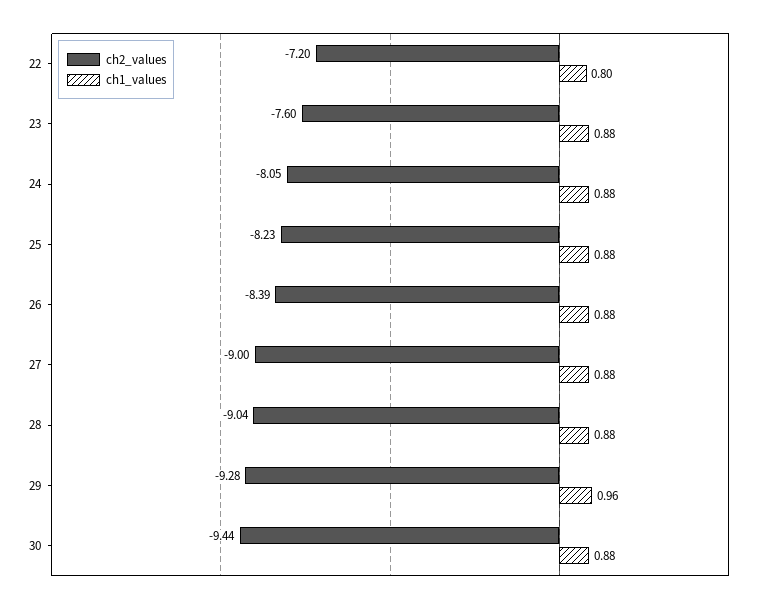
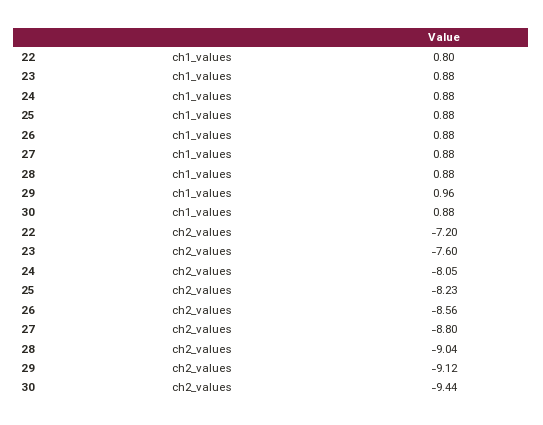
  {
    "ch2_values": {
      "22": -7.2,
      "23": -7.6,
      "24": -8.05,
      "25": -8.23,
-     "26": -8.39,
+     "26": -8.56,
-     "27": -9,
+     "27": -8.8,
      "28": -9.04,
-     "29": -9.28,
+     "29": -9.12,
      "30": -9.44
    },
    "ch1_values": {
      "22": 0.8,
      "23": 0.88,
      "24": 0.88,
      "25": 0.88,
      "26": 0.88,
      "27": 0.88,
      "28": 0.88,
      "29": 0.96,
      "30": 0.88
    }
  }

